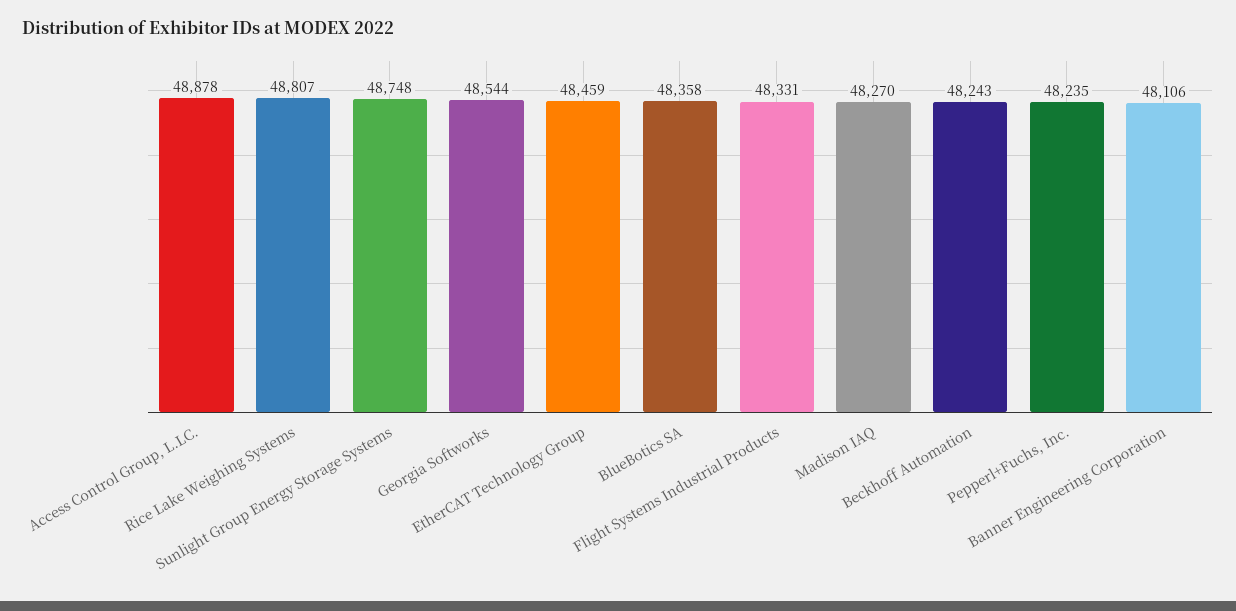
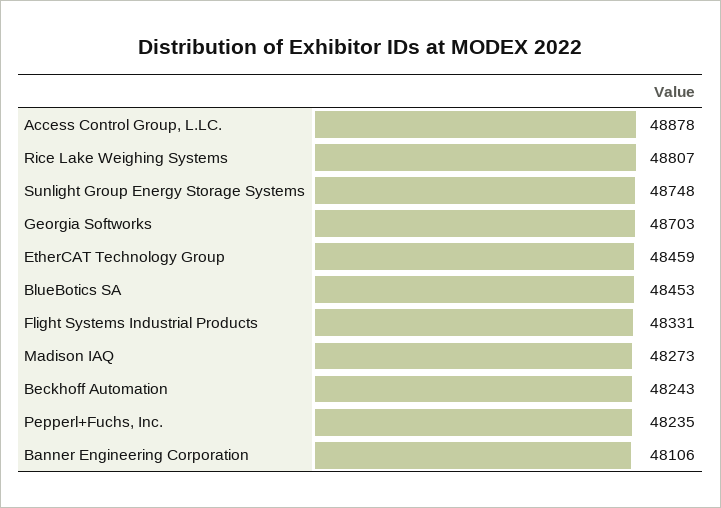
  {
    "Access Control Group, L.LC.": 48878,
    "Rice Lake Weighing Systems": 48807,
    "Sunlight Group Energy Storage Systems": 48748,
-   "Georgia Softworks": 48544,
+   "Georgia Softworks": 48703,
    "EtherCAT Technology Group": 48459,
-   "BlueBotics SA": 48358,
+   "BlueBotics SA": 48453,
    "Flight Systems Industrial Products": 48331,
-   "Madison IAQ": 48270,
+   "Madison IAQ": 48273,
    "Beckhoff Automation": 48243,
    "Pepperl+Fuchs, Inc.": 48235,
    "Banner Engineering Corporation": 48106
  }

